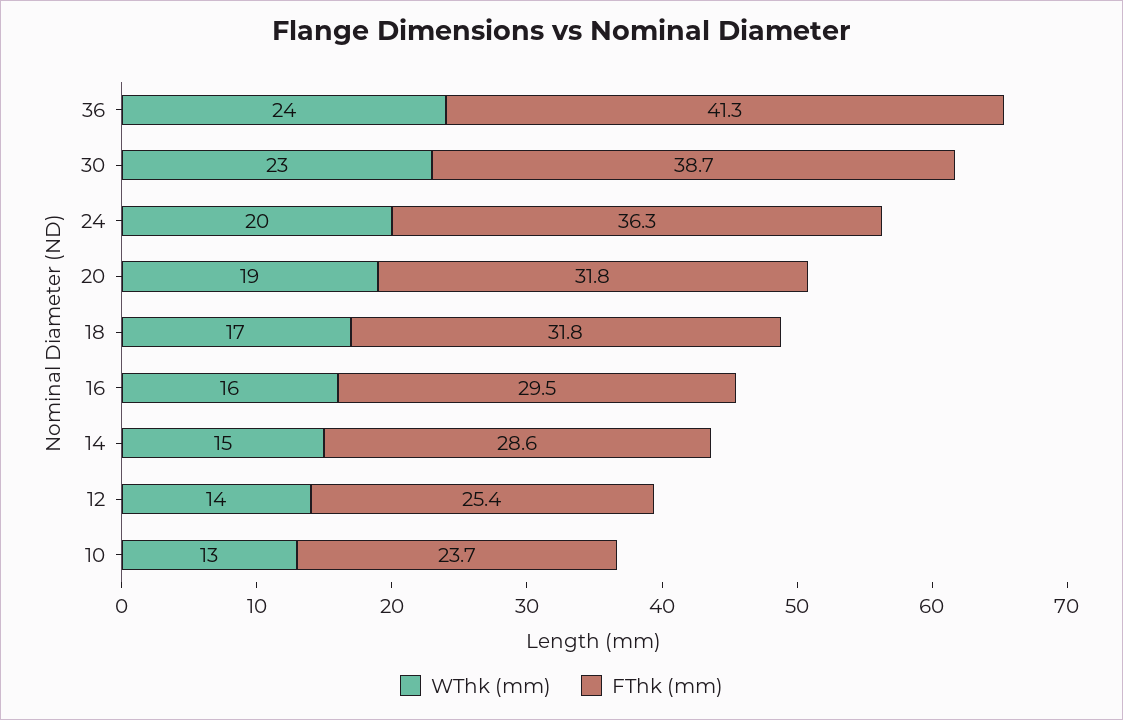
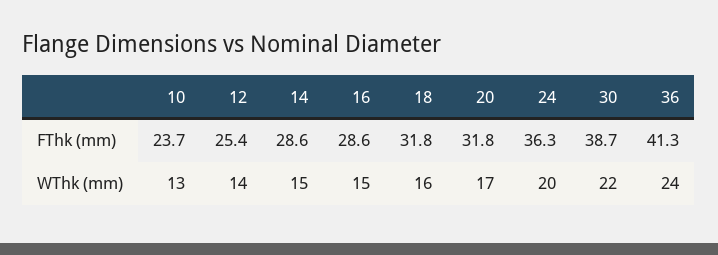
  {
    "WThk (mm)": {
      "36": 24,
-     "30": 23,
+     "30": 22,
      "24": 20,
-     "20": 19,
+     "20": 17,
-     "18": 17,
+     "18": 16,
-     "16": 16,
+     "16": 15,
      "14": 15,
      "12": 14,
      "10": 13
    },
    "FThk (mm)": {
      "36": 41.3,
      "30": 38.7,
      "24": 36.3,
      "20": 31.8,
      "18": 31.8,
-     "16": 29.5,
+     "16": 28.6,
      "14": 28.6,
      "12": 25.4,
      "10": 23.7
    }
  }

